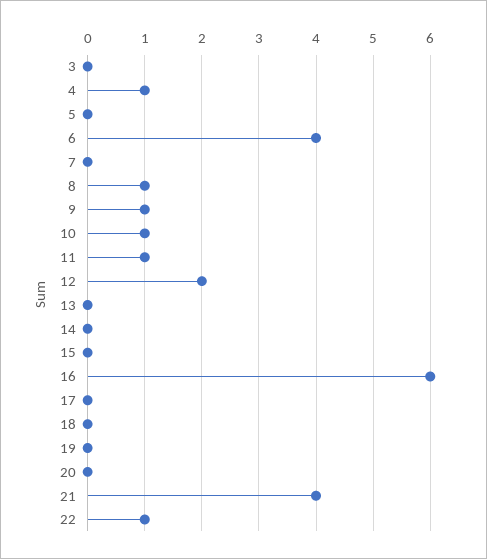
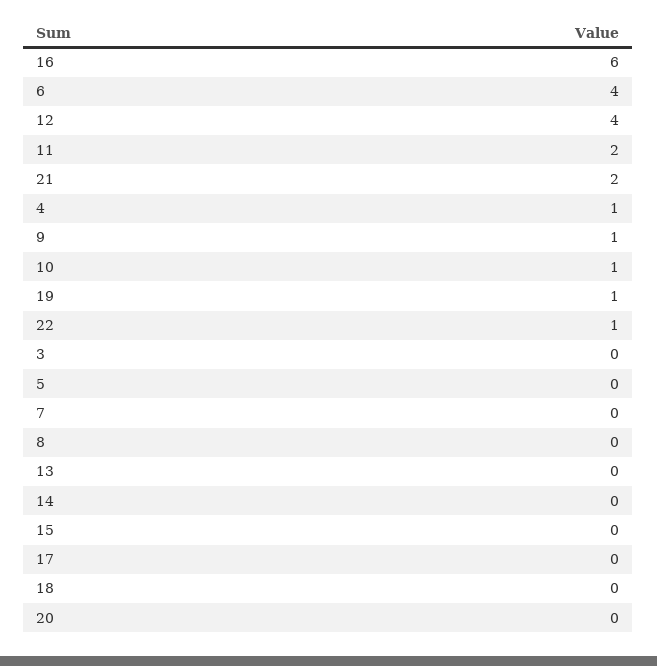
  {
    "3": 0,
    "4": 1,
    "5": 0,
    "6": 4,
    "7": 0,
-   "8": 1,
+   "8": 0,
    "9": 1,
    "10": 1,
-   "11": 1,
+   "11": 2,
-   "12": 2,
+   "12": 4,
    "13": 0,
    "14": 0,
    "15": 0,
    "16": 6,
    "17": 0,
    "18": 0,
-   "19": 0,
+   "19": 1,
    "20": 0,
-   "21": 4,
+   "21": 2,
    "22": 1
  }

